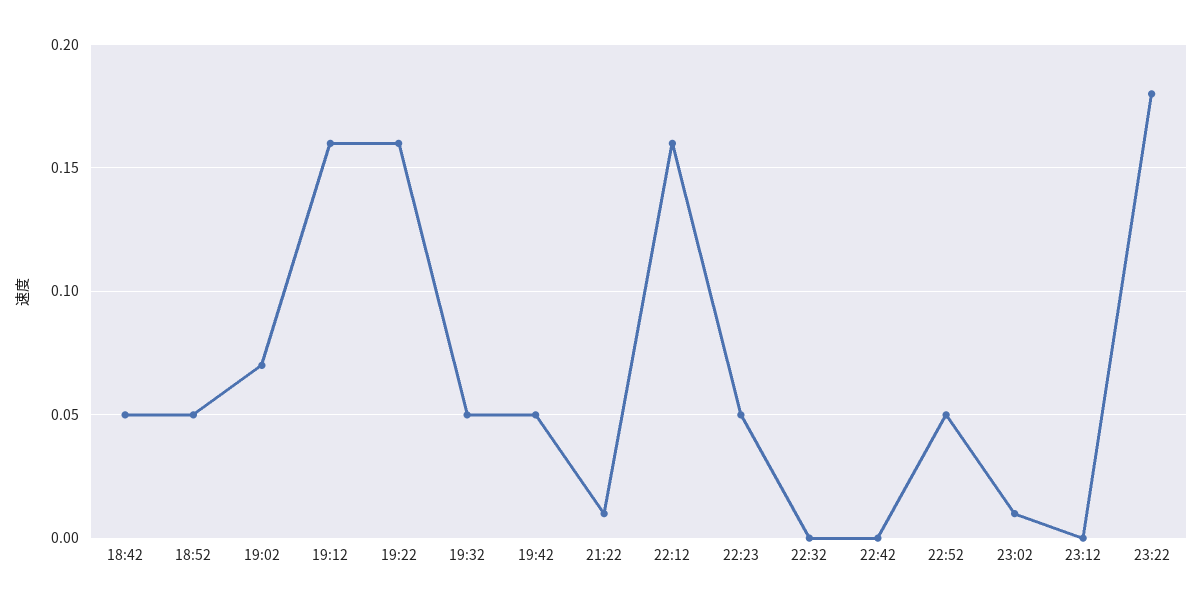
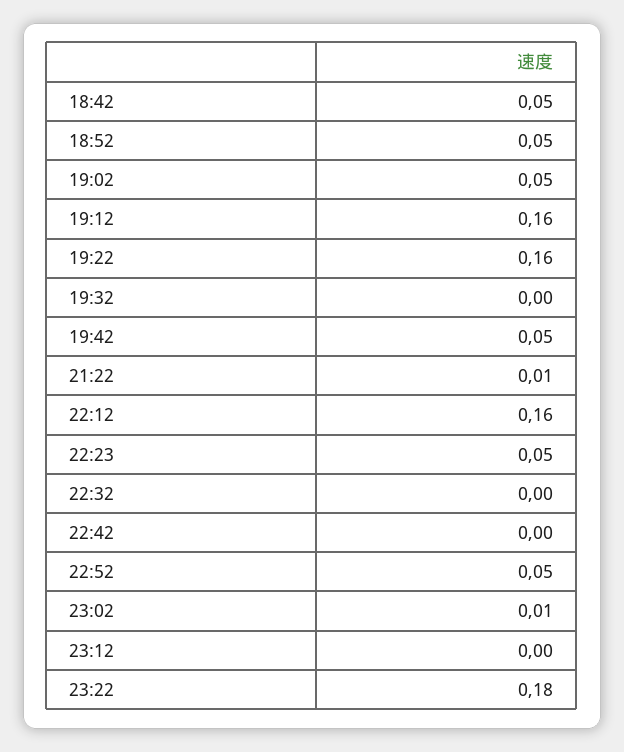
  {
    "18:42": 0.05,
    "18:52": 0.05,
-   "19:02": 0.07,
+   "19:02": 0.05,
    "19:12": 0.16,
    "19:22": 0.16,
-   "19:32": 0.05,
+   "19:32": 0,
    "19:42": 0.05,
    "21:22": 0.01,
    "22:12": 0.16,
    "22:23": 0.05,
    "22:32": 0,
    "22:42": 0,
    "22:52": 0.05,
    "23:02": 0.01,
    "23:12": 0,
    "23:22": 0.18
  }

